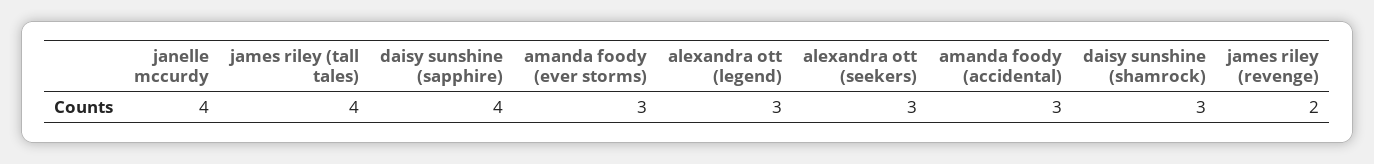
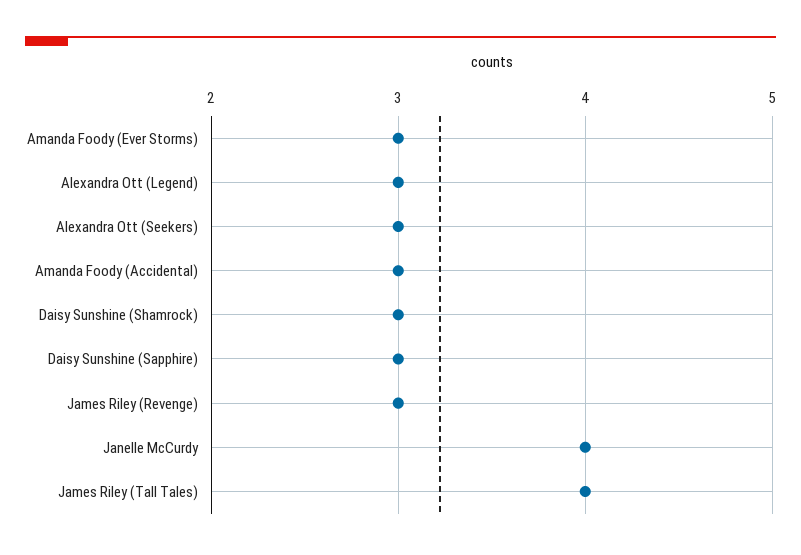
  {
    "janelle mccurdy": 4,
    "james riley (tall tales)": 4,
-   "daisy sunshine (sapphire)": 4,
+   "daisy sunshine (sapphire)": 3,
    "amanda foody (ever storms)": 3,
    "alexandra ott (legend)": 3,
    "alexandra ott (seekers)": 3,
    "amanda foody (accidental)": 3,
    "daisy sunshine (shamrock)": 3,
-   "james riley (revenge)": 2
+   "james riley (revenge)": 3
  }

